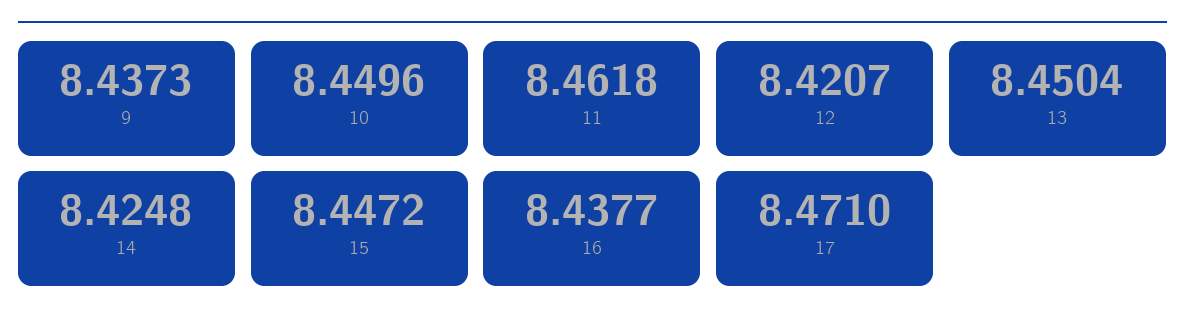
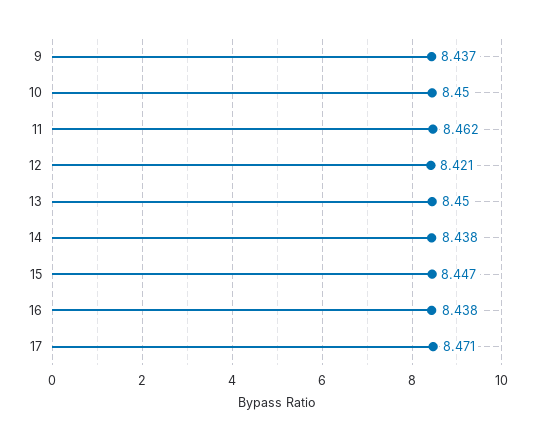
  {
    "9": 8.4373,
    "10": 8.4496,
    "11": 8.4618,
    "12": 8.4207,
    "13": 8.4504,
-   "14": 8.4248,
+   "14": 8.438,
    "15": 8.4472,
    "16": 8.4377,
    "17": 8.471
  }

